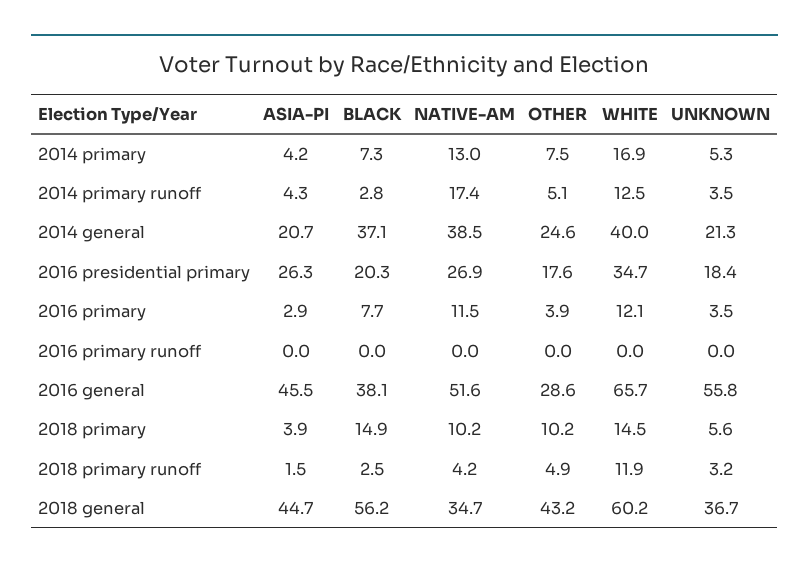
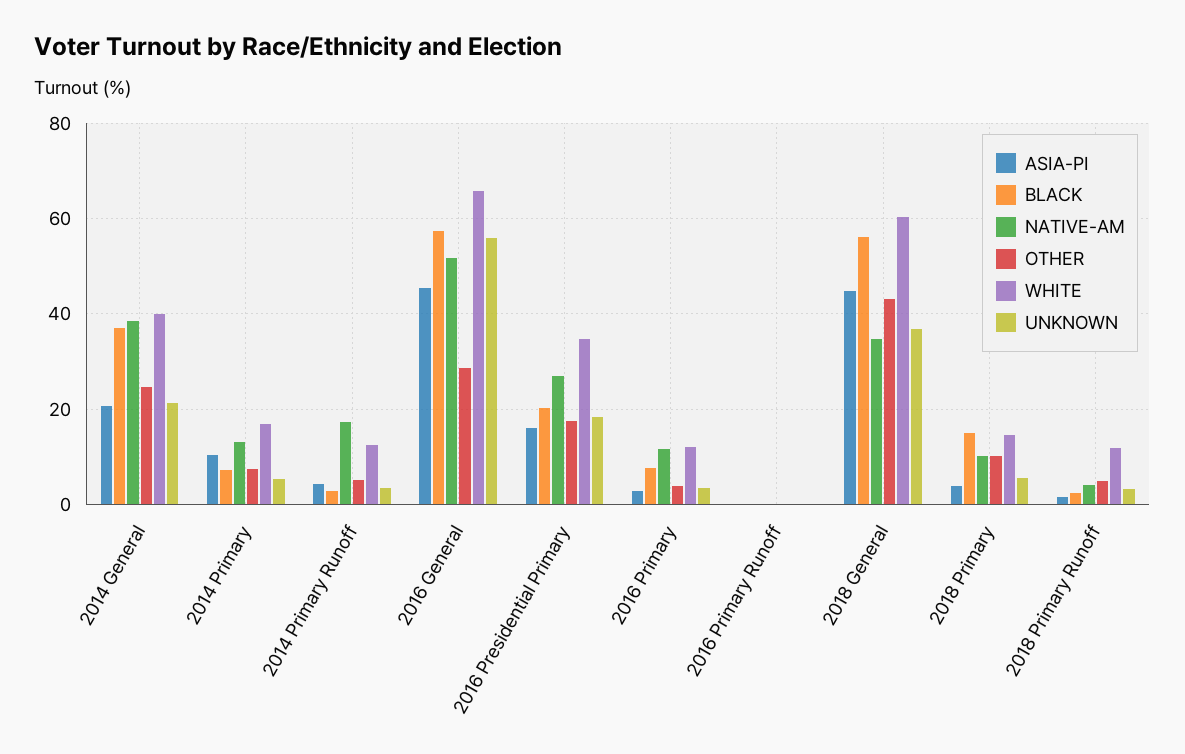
  {
    "ASIA-PI": {
-     "2014 primary": 4.2,
+     "2014 primary": 10,
      "2014 primary runoff": 4.3,
      "2014 general": 20.7,
-     "2016 presidential primary": 26.3,
+     "2016 presidential primary": 16,
      "2016 primary": 2.9,
      "2016 primary runoff": 0,
      "2016 general": 45.5,
      "2018 primary": 3.9,
      "2018 primary runoff": 1.5,
      "2018 general": 44.7
    },
    "BLACK": {
      "2014 primary": 7.3,
      "2014 primary runoff": 2.8,
      "2014 general": 37.1,
      "2016 presidential primary": 20.3,
      "2016 primary": 7.7,
      "2016 primary runoff": 0,
-     "2016 general": 38.1,
+     "2016 general": 58,
      "2018 primary": 14.9,
      "2018 primary runoff": 2.5,
      "2018 general": 56.2
    },
    "NATIVE-AM": {
      "2014 primary": 13,
      "2014 primary runoff": 17.4,
      "2014 general": 38.5,
      "2016 presidential primary": 26.9,
      "2016 primary": 11.5,
      "2016 primary runoff": 0,
      "2016 general": 51.6,
      "2018 primary": 10.2,
      "2018 primary runoff": 4.2,
      "2018 general": 34.7
    },
    "OTHER": {
      "2014 primary": 7.5,
      "2014 primary runoff": 5.1,
      "2014 general": 24.6,
      "2016 presidential primary": 17.6,
      "2016 primary": 3.9,
      "2016 primary runoff": 0,
      "2016 general": 28.6,
      "2018 primary": 10.2,
      "2018 primary runoff": 4.9,
      "2018 general": 43.2
    },
    "WHITE": {
      "2014 primary": 16.9,
      "2014 primary runoff": 12.5,
      "2014 general": 40,
      "2016 presidential primary": 34.7,
      "2016 primary": 12.1,
      "2016 primary runoff": 0,
      "2016 general": 65.7,
      "2018 primary": 14.5,
      "2018 primary runoff": 11.9,
      "2018 general": 60.2
    },
    "UNKNOWN": {
      "2014 primary": 5.3,
      "2014 primary runoff": 3.5,
      "2014 general": 21.3,
      "2016 presidential primary": 18.4,
      "2016 primary": 3.5,
      "2016 primary runoff": 0,
      "2016 general": 55.8,
      "2018 primary": 5.6,
      "2018 primary runoff": 3.2,
      "2018 general": 36.7
    }
  }

